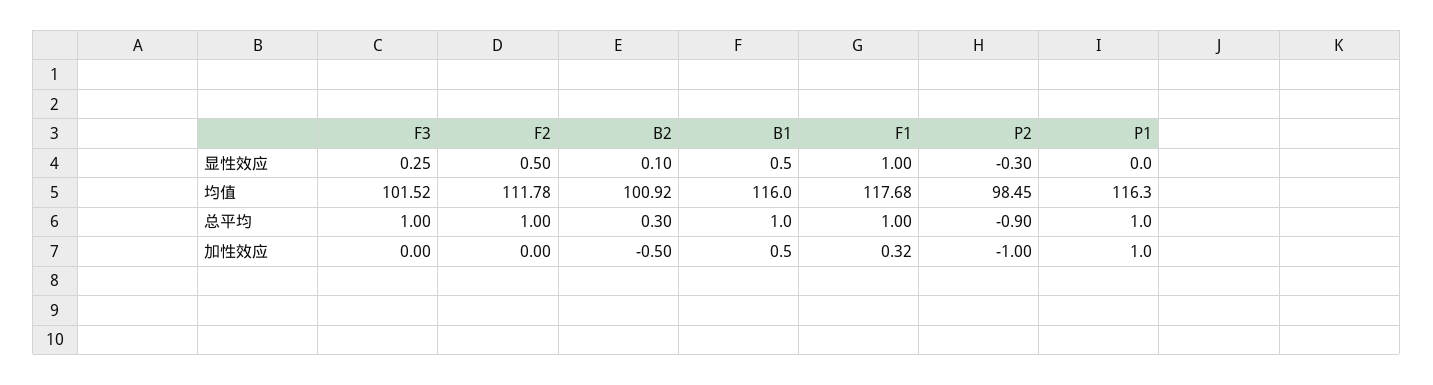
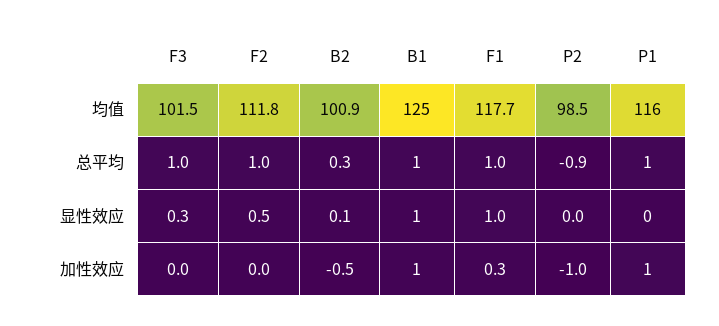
  {
    "F3": {
      "显性效应": 0.25,
      "均值": 101.52,
      "总平均": 1,
      "加性效应": 0
    },
    "F2": {
      "显性效应": 0.5,
      "均值": 111.78,
      "总平均": 1,
      "加性效应": 0
    },
    "B2": {
      "显性效应": 0.1,
      "均值": 100.92,
      "总平均": 0.3,
      "加性效应": -0.5
    },
    "B1": {
      "显性效应": 0.5,
-     "均值": 116,
+     "均值": 125,
      "总平均": 1,
      "加性效应": 0.5
    },
    "F1": {
      "显性效应": 1,
      "均值": 117.68,
      "总平均": 1,
      "加性效应": 0.32
    },
    "P2": {
-     "显性效应": -0.3,
+     "显性效应": 0,
      "均值": 98.45,
      "总平均": -0.9,
      "加性效应": -1
    },
    "P1": {
      "显性效应": 0,
      "均值": 116.3,
      "总平均": 1,
      "加性效应": 1
    }
  }

